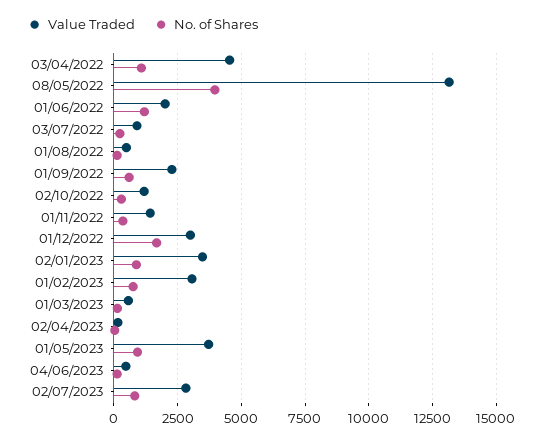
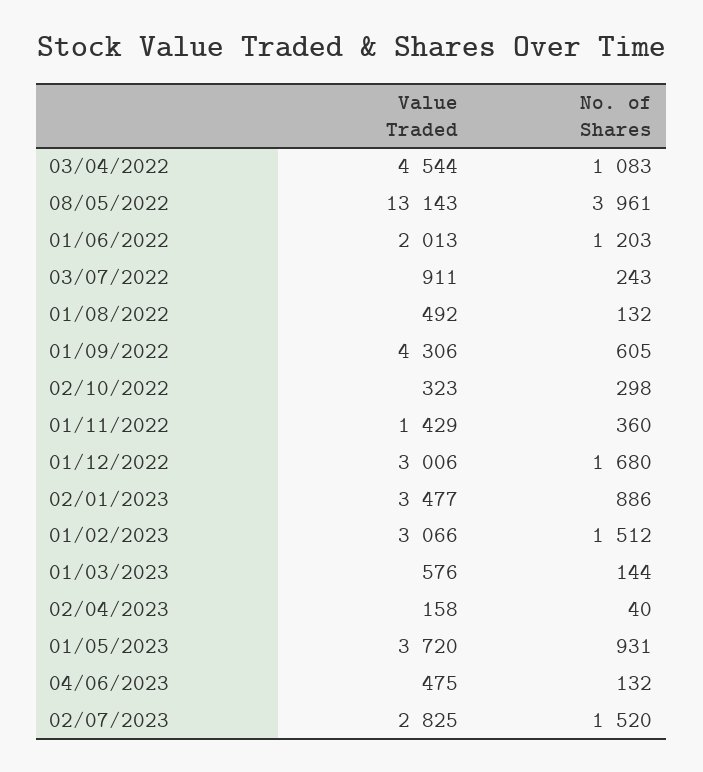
  {
    "Value Traded": {
      "03/04/2022": 4544,
      "08/05/2022": 13143,
      "01/06/2022": 2013,
      "03/07/2022": 911,
      "01/08/2022": 492,
-     "01/09/2022": 2250,
+     "01/09/2022": 4306,
-     "02/10/2022": 1250,
+     "02/10/2022": 323,
      "01/11/2022": 1429,
      "01/12/2022": 3006,
      "02/01/2023": 3477,
      "01/02/2023": 3066,
      "01/03/2023": 576,
      "02/04/2023": 158,
      "01/05/2023": 3720,
      "04/06/2023": 475,
      "02/07/2023": 2825
    },
    "No. of Shares": {
      "03/04/2022": 1083,
      "08/05/2022": 3961,
      "01/06/2022": 1203,
      "03/07/2022": 243,
      "01/08/2022": 132,
      "01/09/2022": 605,
      "02/10/2022": 298,
      "01/11/2022": 360,
      "01/12/2022": 1680,
      "02/01/2023": 886,
-     "01/02/2023": 750,
+     "01/02/2023": 1512,
      "01/03/2023": 144,
      "02/04/2023": 40,
      "01/05/2023": 931,
      "04/06/2023": 132,
-     "02/07/2023": 750
+     "02/07/2023": 1520
    }
  }

